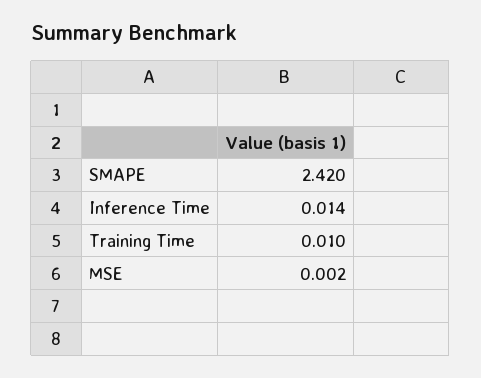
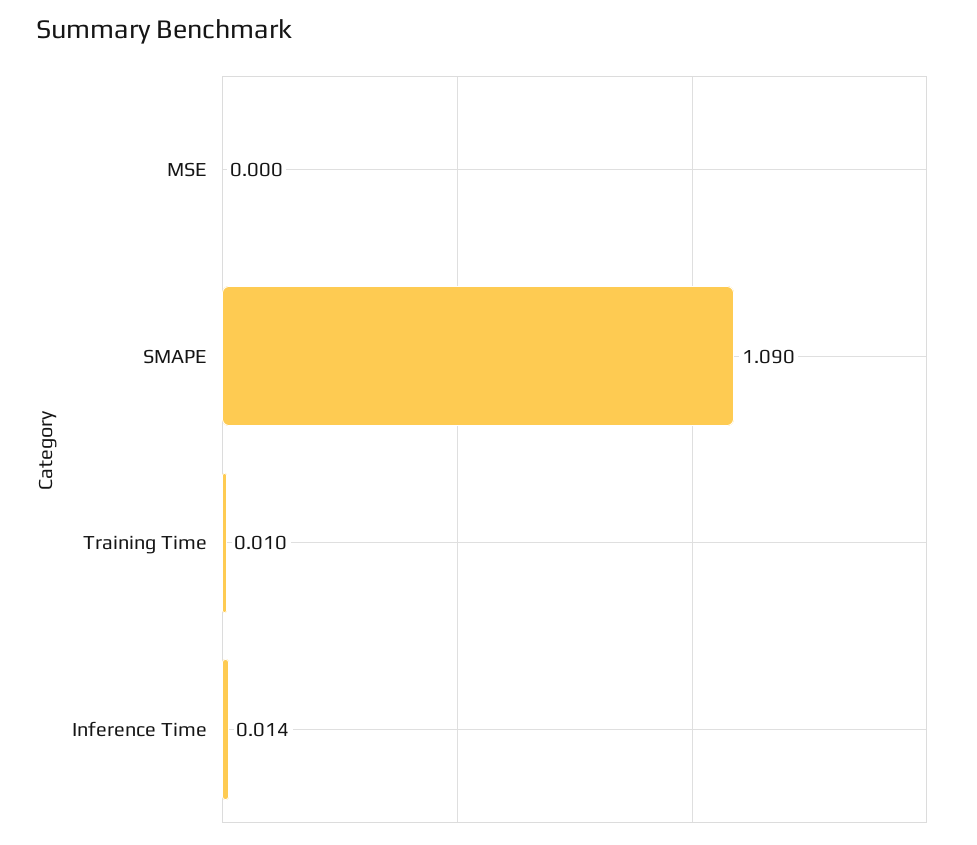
  {
-   "SMAPE": 2.42,
+   "SMAPE": 1.09,
    "Inference Time": 0.014,
    "Training Time": 0.01,
-   "MSE": 0.002
+   "MSE": 0
  }

